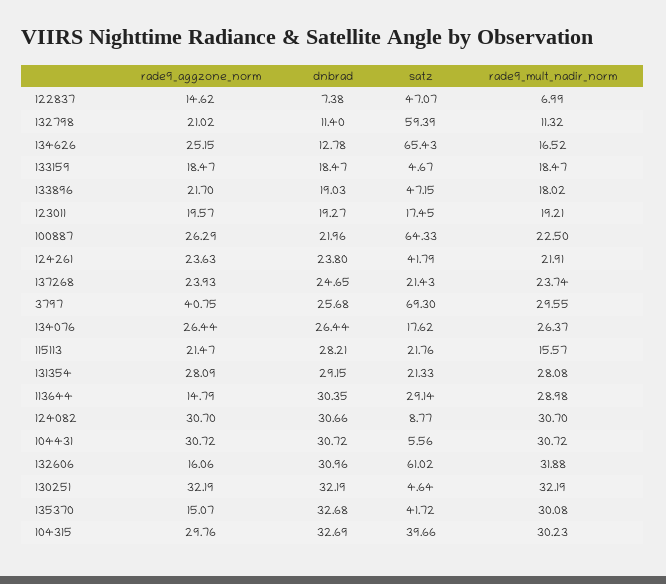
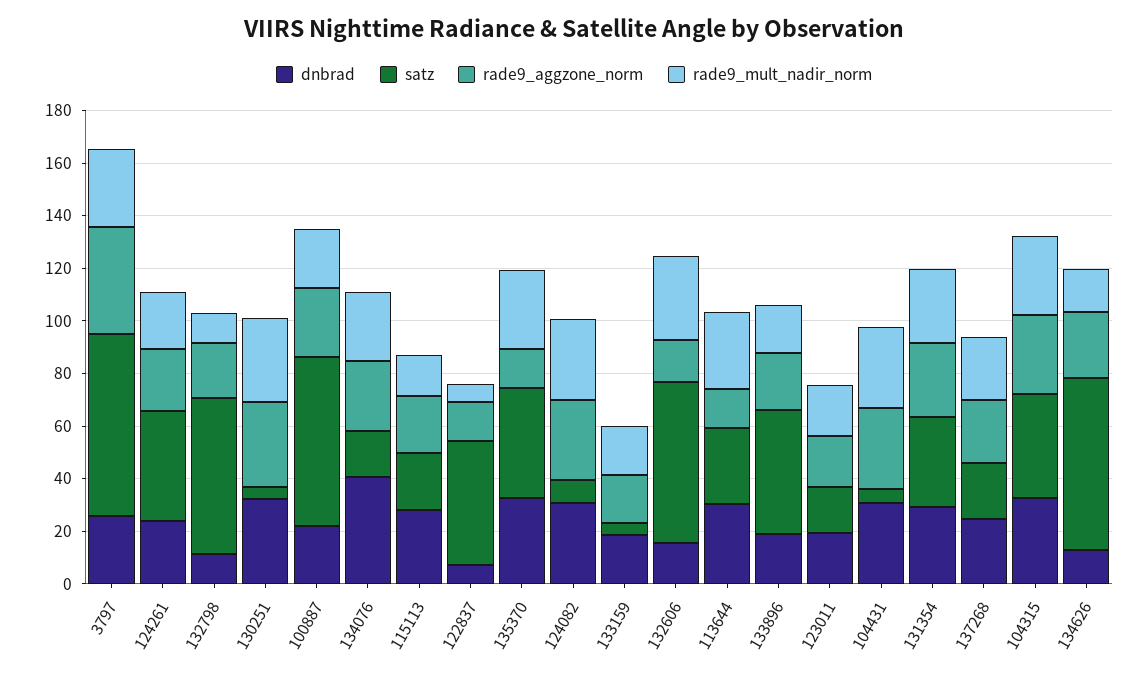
  {
    "rade9_aggzone_norm": {
      "122837": 14.62,
      "132798": 21.02,
      "134626": 25.15,
      "133159": 18.47,
      "133896": 21.7,
      "123011": 19.57,
      "100887": 26.29,
      "124261": 23.63,
      "137268": 23.93,
      "3797": 40.75,
      "134076": 26.44,
      "115113": 21.47,
      "131354": 28.09,
      "113644": 14.79,
      "124082": 30.7,
      "104431": 30.72,
      "132606": 16.06,
      "130251": 32.19,
      "135370": 15.07,
      "104315": 29.76
    },
    "dnbrad": {
      "122837": 7.38,
      "132798": 11.4,
      "134626": 12.78,
      "133159": 18.47,
      "133896": 19.03,
      "123011": 19.27,
      "100887": 21.96,
      "124261": 23.8,
      "137268": 24.65,
      "3797": 25.68,
-     "134076": 26.44,
+     "134076": 40,
      "115113": 28.21,
      "131354": 29.15,
      "113644": 30.35,
      "124082": 30.66,
      "104431": 30.72,
-     "132606": 30.96,
+     "132606": 15,
      "130251": 32.19,
      "135370": 32.68,
      "104315": 32.69
    },
    "satz": {
      "122837": 47.07,
      "132798": 59.39,
      "134626": 65.43,
      "133159": 4.67,
      "133896": 47.15,
      "123011": 17.45,
      "100887": 64.33,
      "124261": 41.79,
      "137268": 21.43,
      "3797": 69.3,
      "134076": 17.62,
      "115113": 21.76,
-     "131354": 21.33,
+     "131354": 35,
      "113644": 29.14,
      "124082": 8.77,
      "104431": 5.56,
      "132606": 61.02,
      "130251": 4.64,
      "135370": 41.72,
      "104315": 39.66
    },
    "rade9_mult_nadir_norm": {
      "122837": 6.99,
      "132798": 11.32,
      "134626": 16.52,
      "133159": 18.47,
      "133896": 18.02,
      "123011": 19.21,
      "100887": 22.5,
      "124261": 21.91,
      "137268": 23.74,
      "3797": 29.55,
      "134076": 26.37,
      "115113": 15.57,
      "131354": 28.08,
      "113644": 28.98,
      "124082": 30.7,
      "104431": 30.72,
      "132606": 31.88,
      "130251": 32.19,
      "135370": 30.08,
      "104315": 30.23
    }
  }

